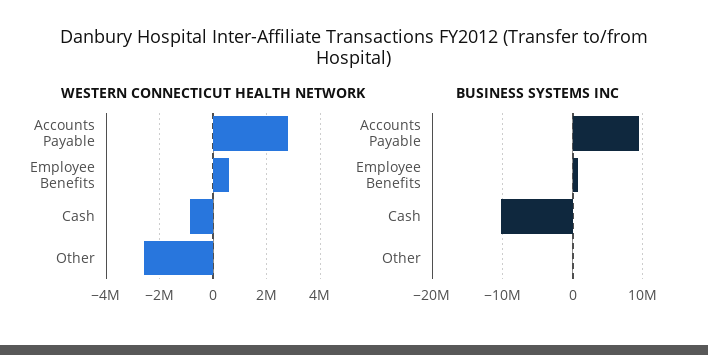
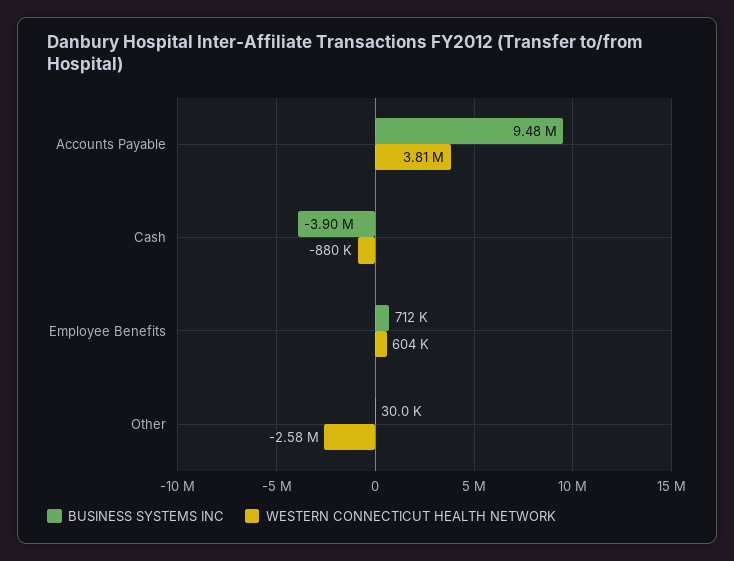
  {
    "WESTERN CONNECTICUT HEALTH NETWORK": {
-     "Accounts Payable": 2750000,
+     "Accounts Payable": 3810000,
      "Employee Benefits": 604000,
      "Cash": -880000,
      "Other": -2580000
    },
    "BUSINESS SYSTEMS INC": {
      "Accounts Payable": 9480000,
      "Employee Benefits": 712000,
-     "Cash": -10000000,
+     "Cash": -3900000,
      "Other": 30000
    }
  }

